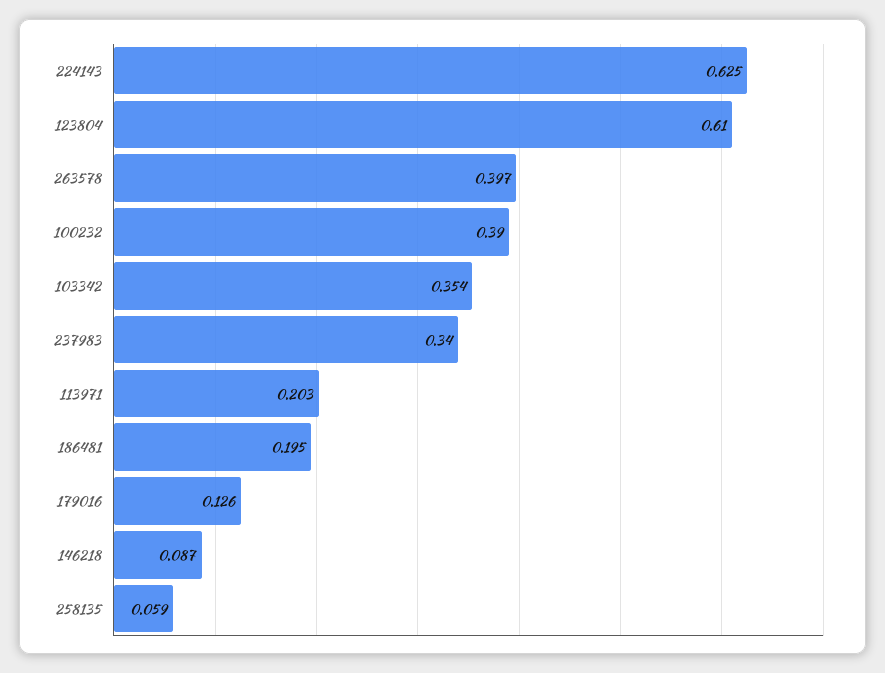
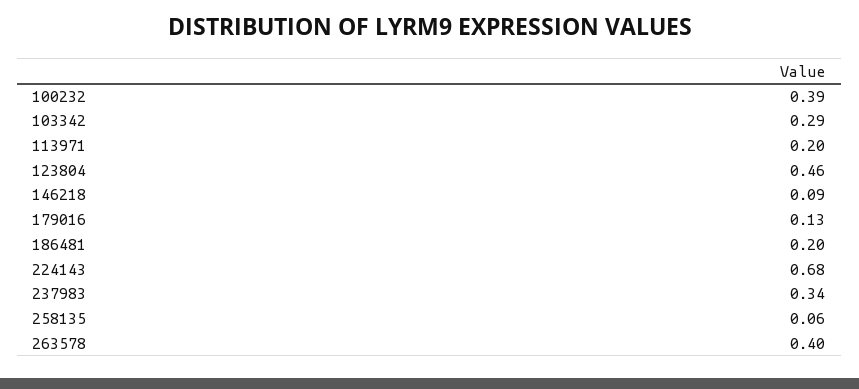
  {
-   "224143": 0.625,
+   "224143": 0.68,
-   "123804": 0.61,
+   "123804": 0.46,
    "263578": 0.397,
    "100232": 0.39,
-   "103342": 0.354,
+   "103342": 0.29,
    "237983": 0.34,
    "113971": 0.203,
    "186481": 0.195,
    "179016": 0.126,
    "146218": 0.087,
    "258135": 0.059
  }

